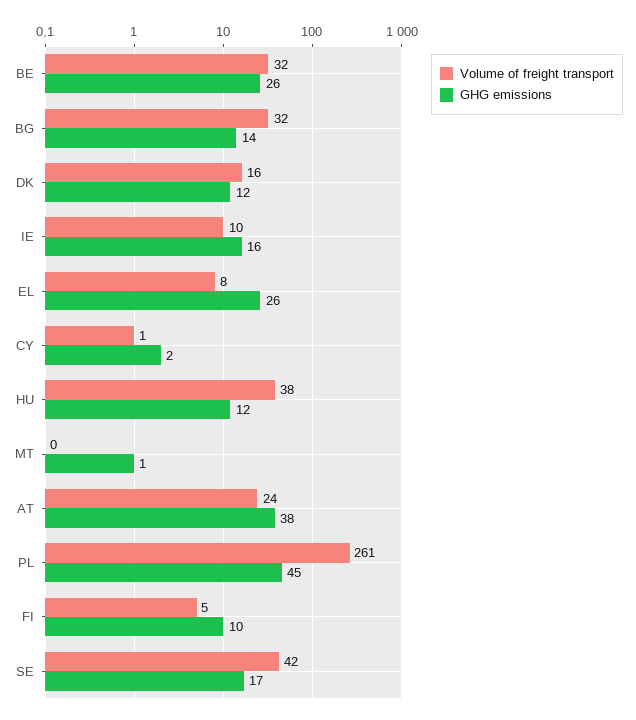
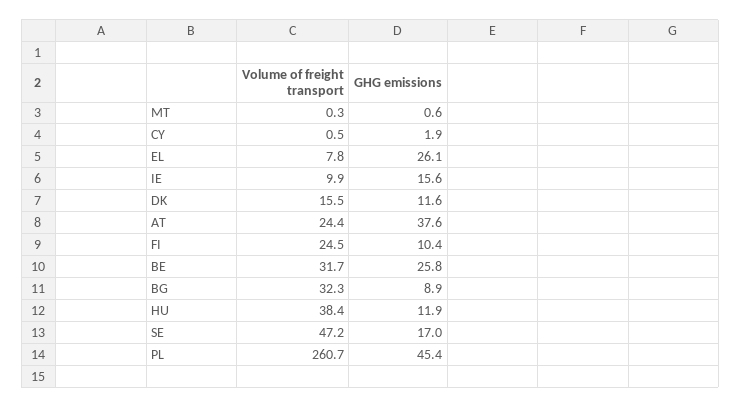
  {
    "Volume of freight transport": {
      "BE": 31.7,
      "BG": 32.3,
      "DK": 15.5,
      "IE": 9.9,
      "EL": 7.8,
      "CY": 0.5,
      "HU": 38.4,
      "MT": 0.3,
      "AT": 24.4,
      "PL": 260.7,
-     "FI": 5,
+     "FI": 24.5,
-     "SE": 42
+     "SE": 47.2
    },
    "GHG emissions": {
      "BE": 25.8,
-     "BG": 14,
+     "BG": 8.9,
      "DK": 11.6,
      "IE": 15.6,
      "EL": 26.1,
      "CY": 1.9,
      "HU": 11.9,
      "MT": 0.6,
      "AT": 37.6,
      "PL": 45.4,
      "FI": 10.4,
      "SE": 17
    }
  }

